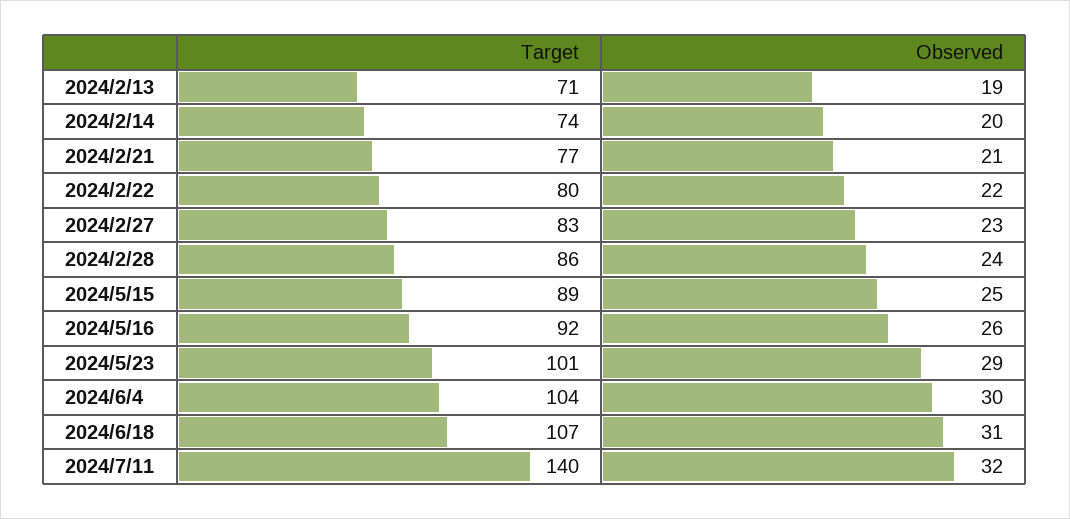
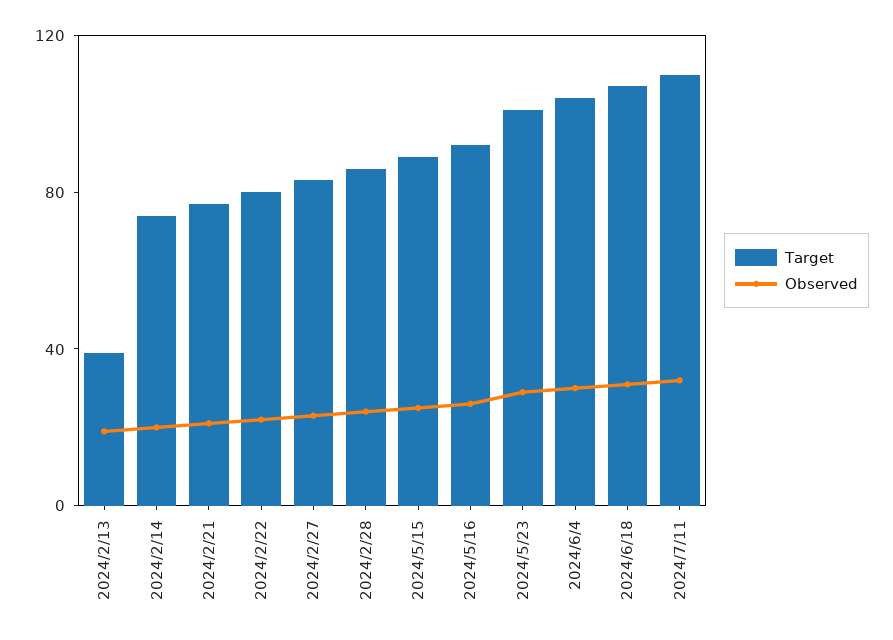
  {
    "Target": {
-     "2024/2/13": 71,
+     "2024/2/13": 40,
      "2024/2/14": 74,
      "2024/2/21": 77,
      "2024/2/22": 80,
      "2024/2/27": 83,
      "2024/2/28": 86,
      "2024/5/15": 89,
      "2024/5/16": 92,
      "2024/5/23": 101,
      "2024/6/4": 104,
      "2024/6/18": 107,
-     "2024/7/11": 140
+     "2024/7/11": 110
    },
    "Observed": {
      "2024/2/13": 19,
      "2024/2/14": 20,
      "2024/2/21": 21,
      "2024/2/22": 22,
      "2024/2/27": 23,
      "2024/2/28": 24,
      "2024/5/15": 25,
      "2024/5/16": 26,
      "2024/5/23": 29,
      "2024/6/4": 30,
      "2024/6/18": 31,
      "2024/7/11": 32
    }
  }

